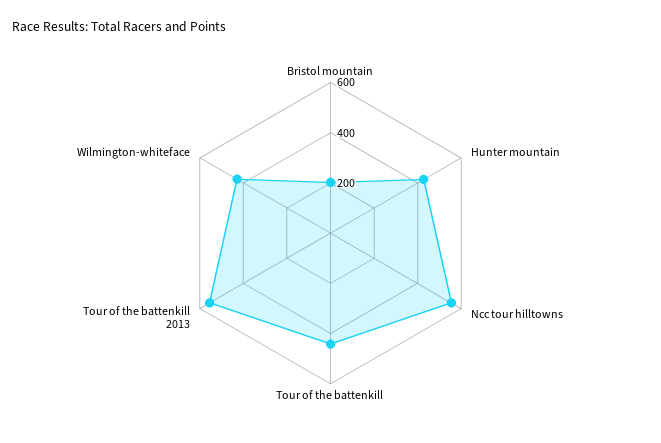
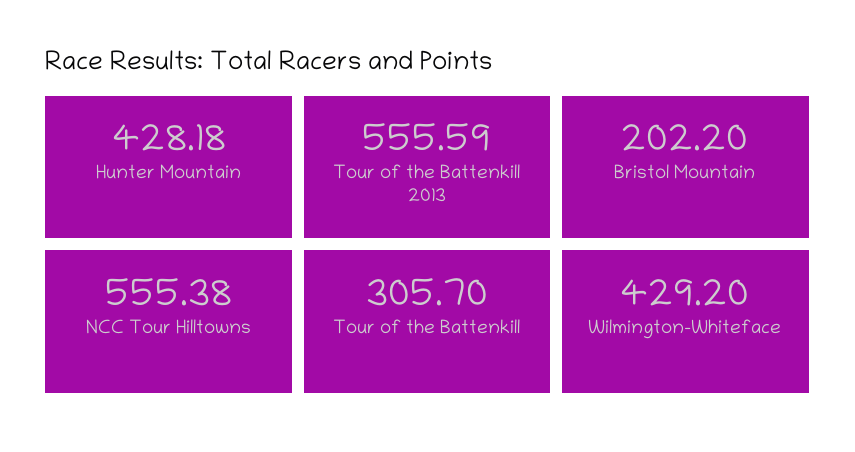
  {
    "Bristol mountain": 202.2,
    "Hunter mountain": 428.18,
    "Ncc tour hilltowns": 555.38,
-   "Tour of the battenkill": 450,
+   "Tour of the battenkill": 305.7,
    "Tour of the battenkill 2013": 555.59,
    "Wilmington-whiteface": 429.2
  }

